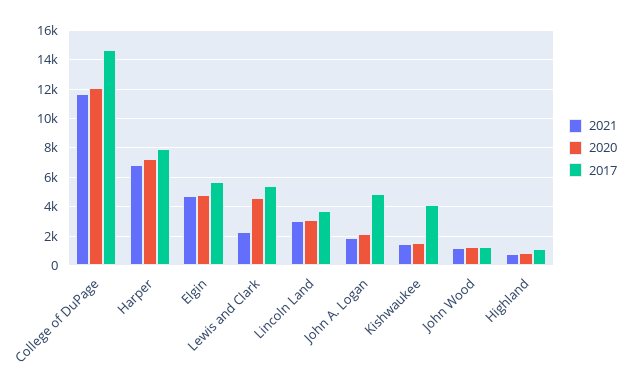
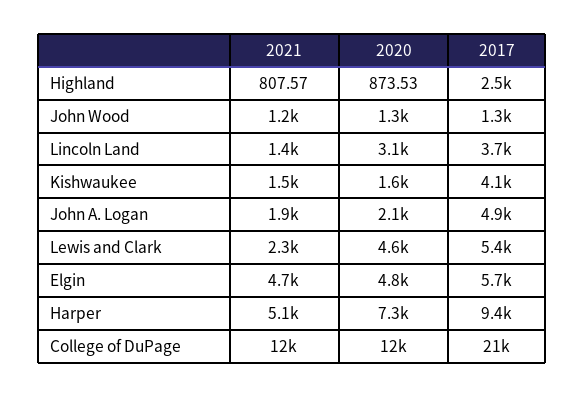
  {
    "2021": {
      "College of DuPage": 12000,
-     "Harper": 7000,
+     "Harper": 5100,
      "Elgin": 4700,
      "Lewis and Clark": 2300,
-     "Lincoln Land": 3000,
+     "Lincoln Land": 1400,
      "John A. Logan": 1900,
      "Kishwaukee": 1500,
      "John Wood": 1200,
      "Highland": 807.57
    },
    "2020": {
      "College of DuPage": 12000,
      "Harper": 7300,
      "Elgin": 4800,
      "Lewis and Clark": 4600,
      "Lincoln Land": 3100,
      "John A. Logan": 2100,
      "Kishwaukee": 1600,
      "John Wood": 1300,
      "Highland": 873.53
    },
    "2017": {
-     "College of DuPage": 14500,
+     "College of DuPage": 21000,
-     "Harper": 8000,
+     "Harper": 9400,
      "Elgin": 5700,
      "Lewis and Clark": 5400,
      "Lincoln Land": 3700,
      "John A. Logan": 4900,
      "Kishwaukee": 4100,
      "John Wood": 1300,
-     "Highland": 1000
+     "Highland": 2500
    }
  }

